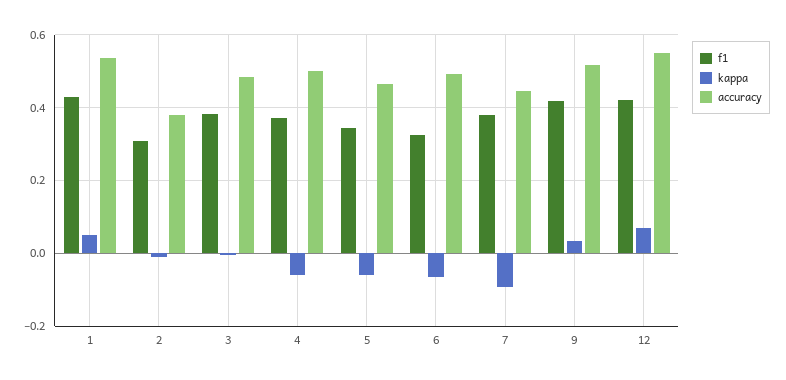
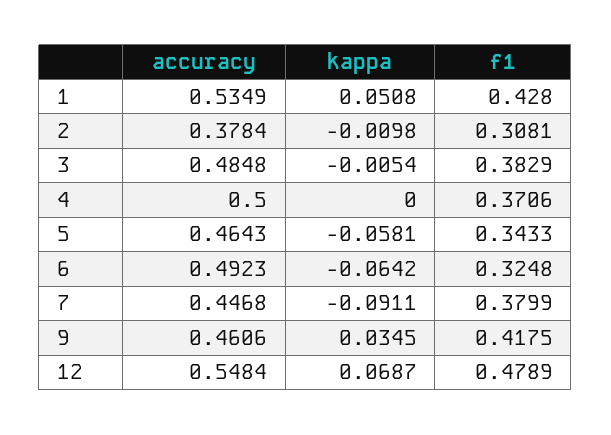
  {
    "f1": {
      "1": 0.428,
      "2": 0.3081,
      "3": 0.3829,
      "4": 0.3706,
      "5": 0.3433,
      "6": 0.3248,
      "7": 0.3799,
      "9": 0.4175,
-     "12": 0.42
+     "12": 0.4789
    },
    "kappa": {
      "1": 0.0508,
      "2": -0.0098,
      "3": -0.0054,
-     "4": -0.06,
+     "4": 0,
      "5": -0.0581,
      "6": -0.0642,
      "7": -0.0911,
      "9": 0.0345,
      "12": 0.0687
    },
    "accuracy": {
      "1": 0.5349,
      "2": 0.3784,
      "3": 0.4848,
      "4": 0.5,
      "5": 0.4643,
      "6": 0.4923,
      "7": 0.4468,
-     "9": 0.52,
+     "9": 0.4606,
      "12": 0.5484
    }
  }

